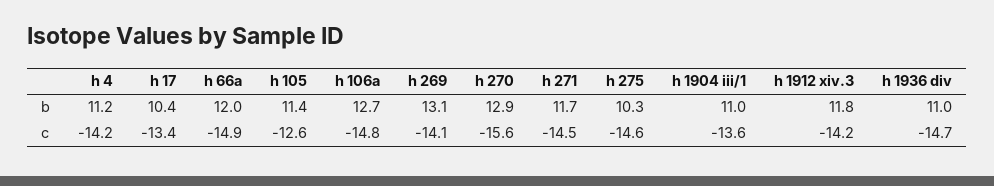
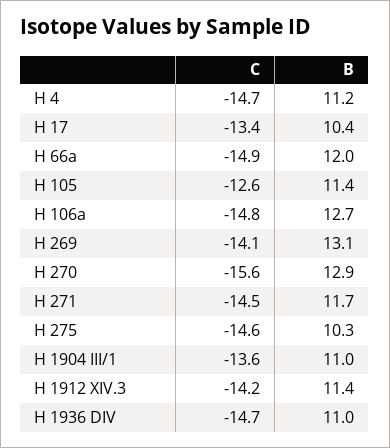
  {
    "h 4": {
      "b": 11.2,
-     "c": -14.2
+     "c": -14.7
    },
    "h 17": {
      "b": 10.4,
      "c": -13.4
    },
    "h 66a": {
      "b": 12,
      "c": -14.9
    },
    "h 105": {
      "b": 11.4,
      "c": -12.6
    },
    "h 106a": {
      "b": 12.7,
      "c": -14.8
    },
    "h 269": {
      "b": 13.1,
      "c": -14.1
    },
    "h 270": {
      "b": 12.9,
      "c": -15.6
    },
    "h 271": {
      "b": 11.7,
      "c": -14.5
    },
    "h 275": {
      "b": 10.3,
      "c": -14.6
    },
    "h 1904 iii/1": {
      "b": 11,
      "c": -13.6
    },
    "h 1912 xiv.3": {
-     "b": 11.8,
+     "b": 11.4,
      "c": -14.2
    },
    "h 1936 div": {
      "b": 11,
      "c": -14.7
    }
  }

